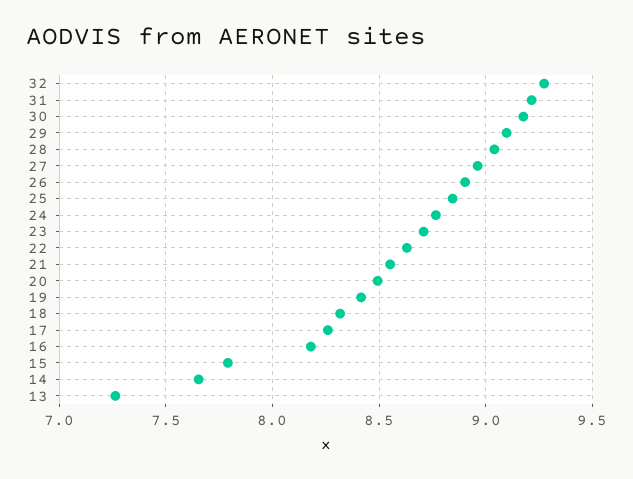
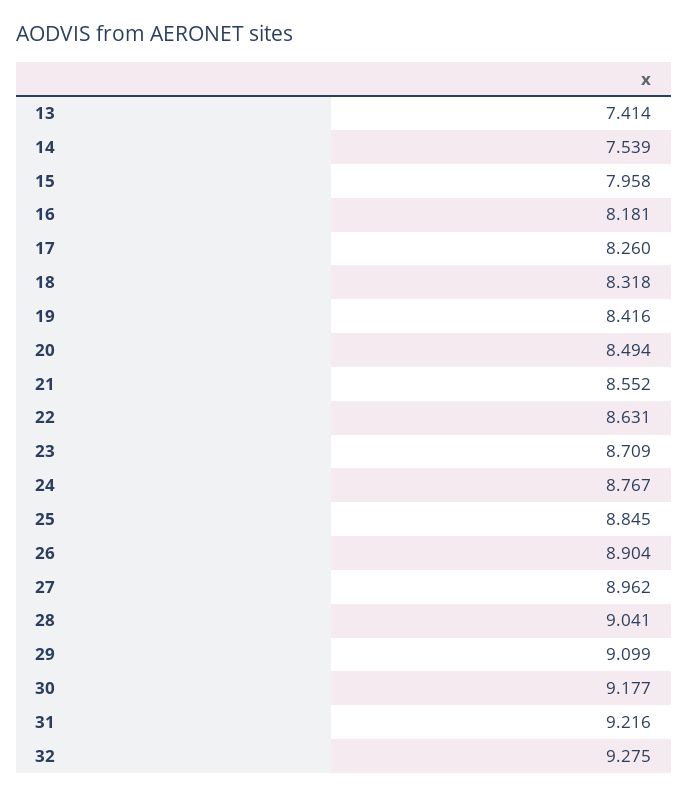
  {
    "32": 9.275,
    "31": 9.216,
    "30": 9.177,
    "29": 9.099,
    "28": 9.041,
    "27": 8.962,
    "26": 8.904,
    "25": 8.845,
    "24": 8.767,
    "23": 8.709,
    "22": 8.631,
    "21": 8.552,
    "20": 8.494,
    "19": 8.416,
    "18": 8.318,
    "17": 8.26,
    "16": 8.181,
-   "15": 7.8,
+   "15": 7.958,
-   "14": 7.65,
+   "14": 7.539,
-   "13": 7.25
+   "13": 7.414
  }

